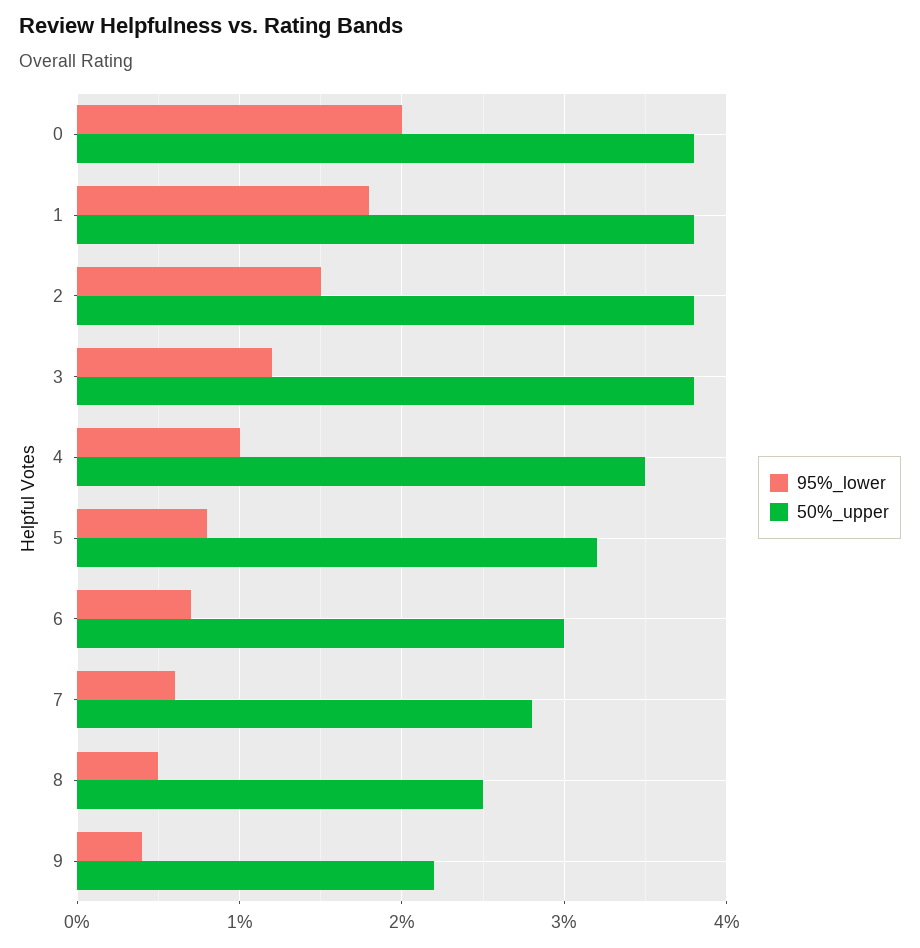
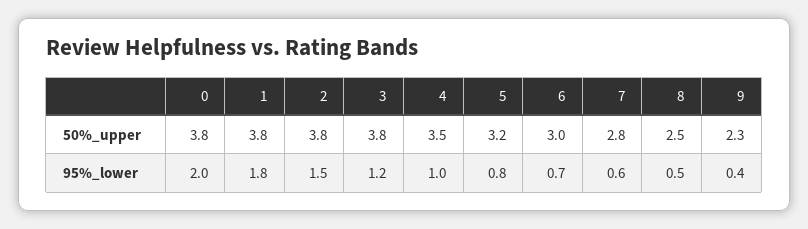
  {
    "95%_lower": {
      "0": 2,
      "1": 1.8,
      "2": 1.5,
      "3": 1.2,
      "4": 1,
      "5": 0.8,
      "6": 0.7,
      "7": 0.6,
      "8": 0.5,
      "9": 0.4
    },
    "50%_upper": {
      "0": 3.8,
      "1": 3.8,
      "2": 3.8,
      "3": 3.8,
      "4": 3.5,
      "5": 3.2,
      "6": 3,
      "7": 2.8,
      "8": 2.5,
-     "9": 2.2
+     "9": 2.3
    }
  }

